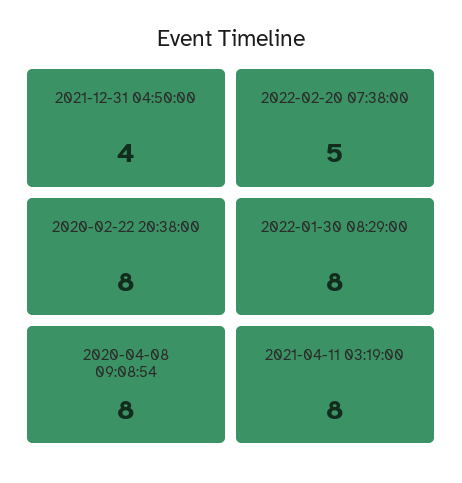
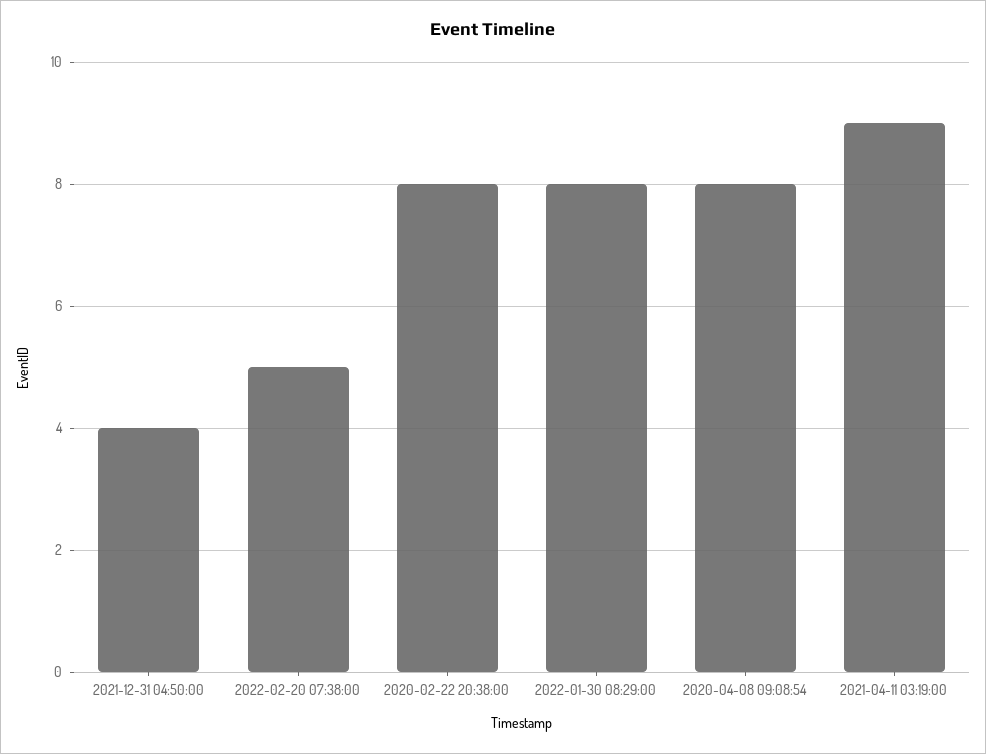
  {
    "2021-12-31 04:50:00": 4,
    "2022-02-20 07:38:00": 5,
    "2020-02-22 20:38:00": 8,
    "2022-01-30 08:29:00": 8,
    "2020-04-08 09:08:54": 8,
-   "2021-04-11 03:19:00": 8
+   "2021-04-11 03:19:00": 9
  }

